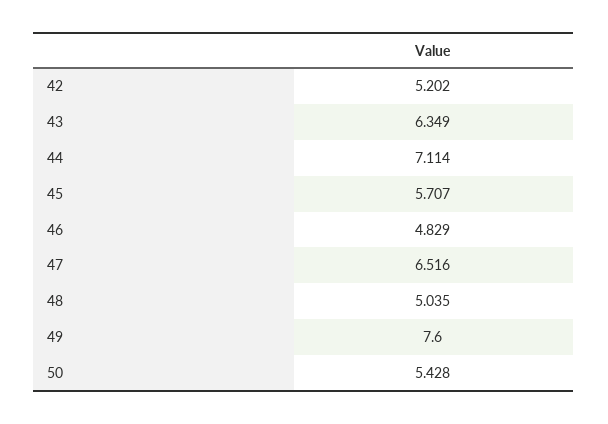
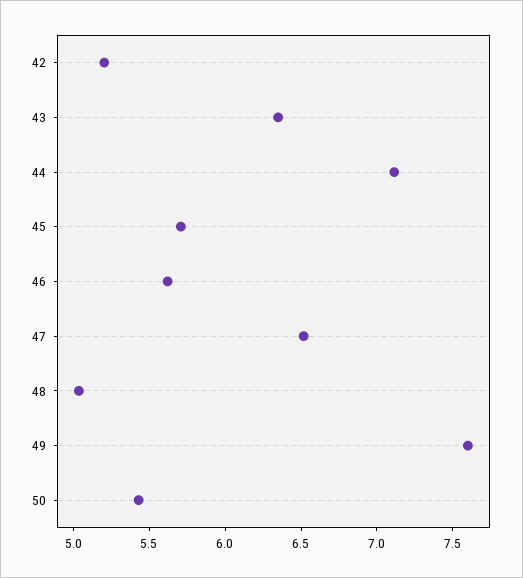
  {
    "42": 5.202,
    "43": 6.349,
    "44": 7.114,
    "45": 5.707,
-   "46": 4.829,
+   "46": 5.6,
    "47": 6.516,
    "48": 5.035,
    "49": 7.6,
    "50": 5.428
  }

